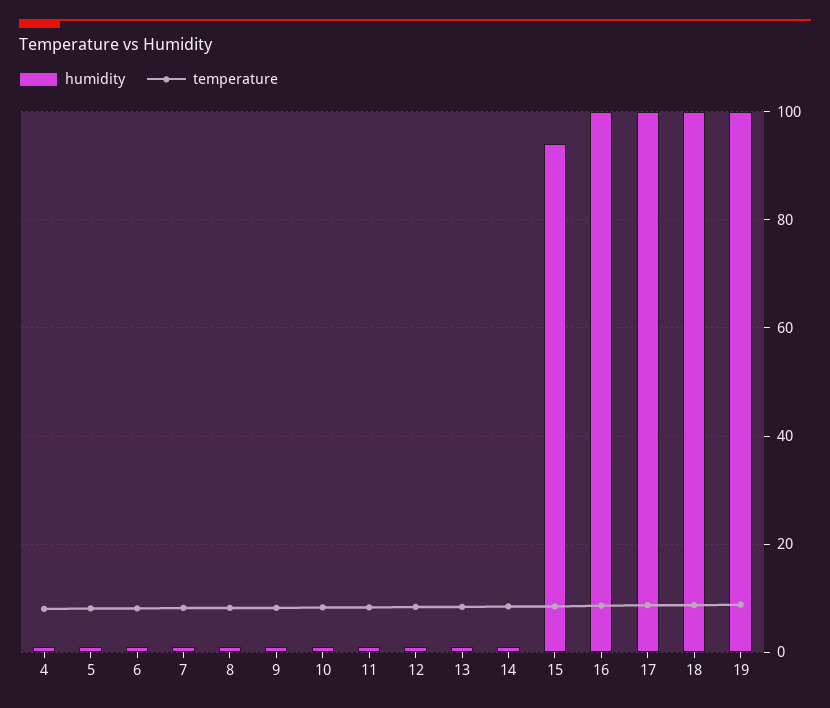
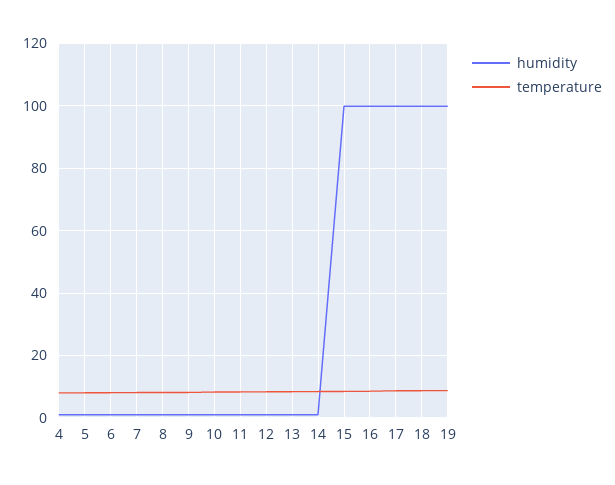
  {
    "humidity": {
      "4": 2,
      "5": 2,
      "6": 2,
      "7": 2,
      "8": 2,
      "9": 2,
      "10": 2,
      "11": 2,
      "12": 2,
      "13": 2,
      "14": 2,
-     "15": 94,
+     "15": 100,
      "16": 100,
      "17": 100,
      "18": 100,
      "19": 100
    },
    "temperature": {
      "4": 8,
      "5": 8,
      "6": 8,
      "7": 8,
      "8": 8,
      "9": 8,
      "10": 8,
      "11": 8,
      "12": 8,
      "13": 8,
      "14": 8,
      "15": 8,
      "16": 8,
      "17": 8,
      "18": 8,
      "19": 8
    }
  }

